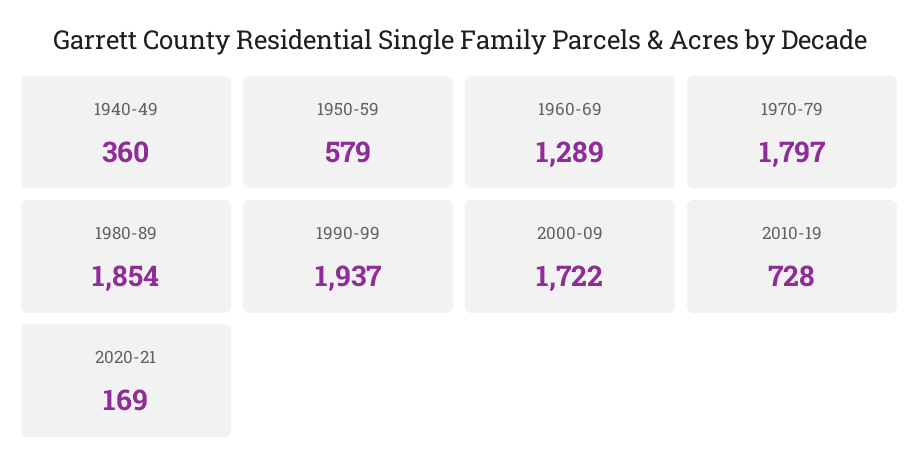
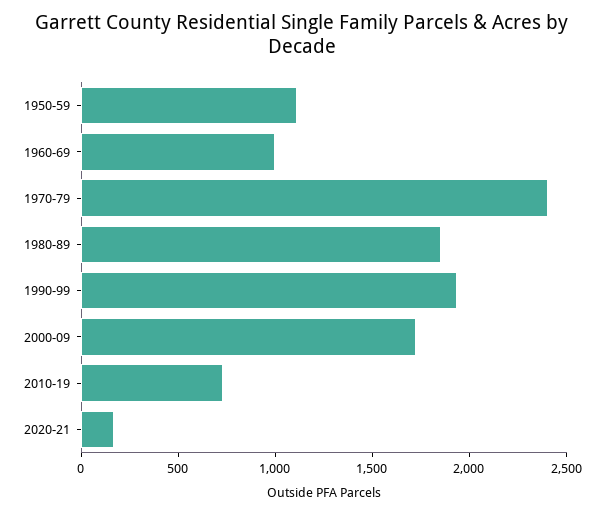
  {
-   "1940-49": 360,
-   "1950-59": 579,
+   "1950-59": 1100,
-   "1960-69": 1289,
+   "1960-69": 1000,
-   "1970-79": 1797,
+   "1970-79": 2400,
    "1980-89": 1854,
    "1990-99": 1937,
    "2000-09": 1722,
    "2010-19": 728,
    "2020-21": 169
  }

